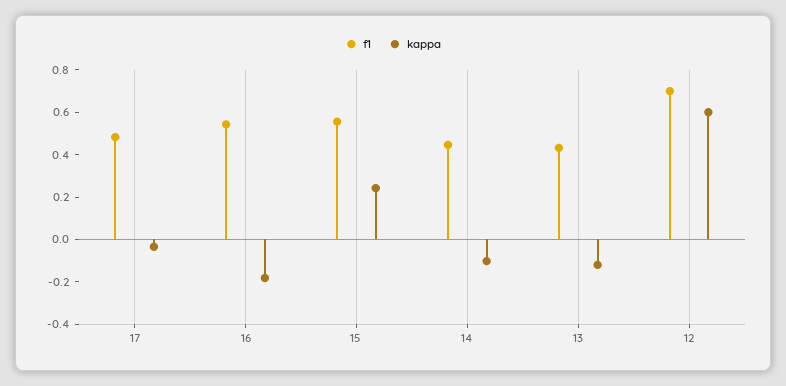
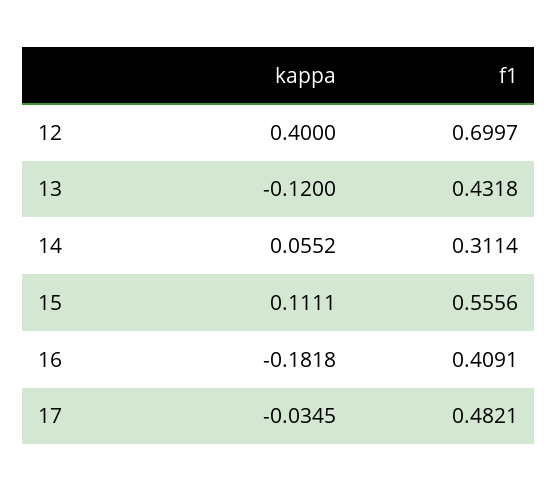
  {
    "f1": {
      "17": 0.4821,
-     "16": 0.55,
+     "16": 0.4091,
      "15": 0.5556,
-     "14": 0.45,
+     "14": 0.3114,
      "13": 0.4318,
      "12": 0.6997
    },
    "kappa": {
      "17": -0.0345,
      "16": -0.1818,
-     "15": 0.25,
+     "15": 0.1111,
-     "14": -0.1,
+     "14": 0.0552,
      "13": -0.12,
-     "12": 0.6
+     "12": 0.4
    }
  }

